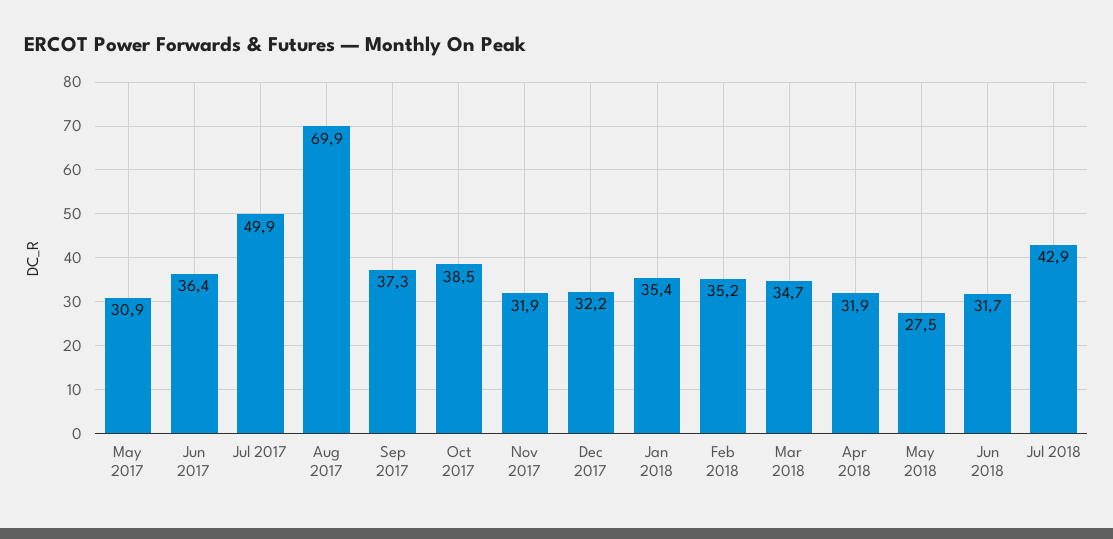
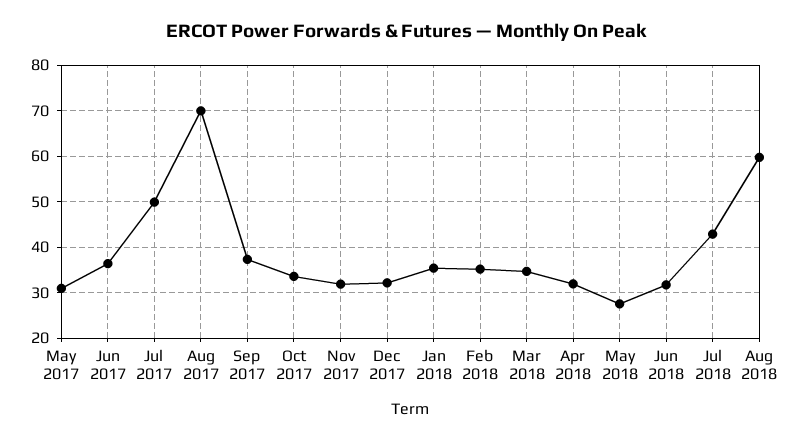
  {
    "May 2017": 30.9,
    "Jun 2017": 36.4,
    "Jul 2017": 49.9,
    "Aug 2017": 69.9,
    "Sep 2017": 37.3,
-   "Oct 2017": 38.5,
+   "Oct 2017": 34,
    "Nov 2017": 31.9,
    "Dec 2017": 32.2,
    "Jan 2018": 35.4,
    "Feb 2018": 35.2,
    "Mar 2018": 34.7,
    "Apr 2018": 31.9,
    "May 2018": 27.5,
    "Jun 2018": 31.7,
-   "Jul 2018": 42.9
+   "Jul 2018": 42.9,
+   "Aug 2018": 60
  }

